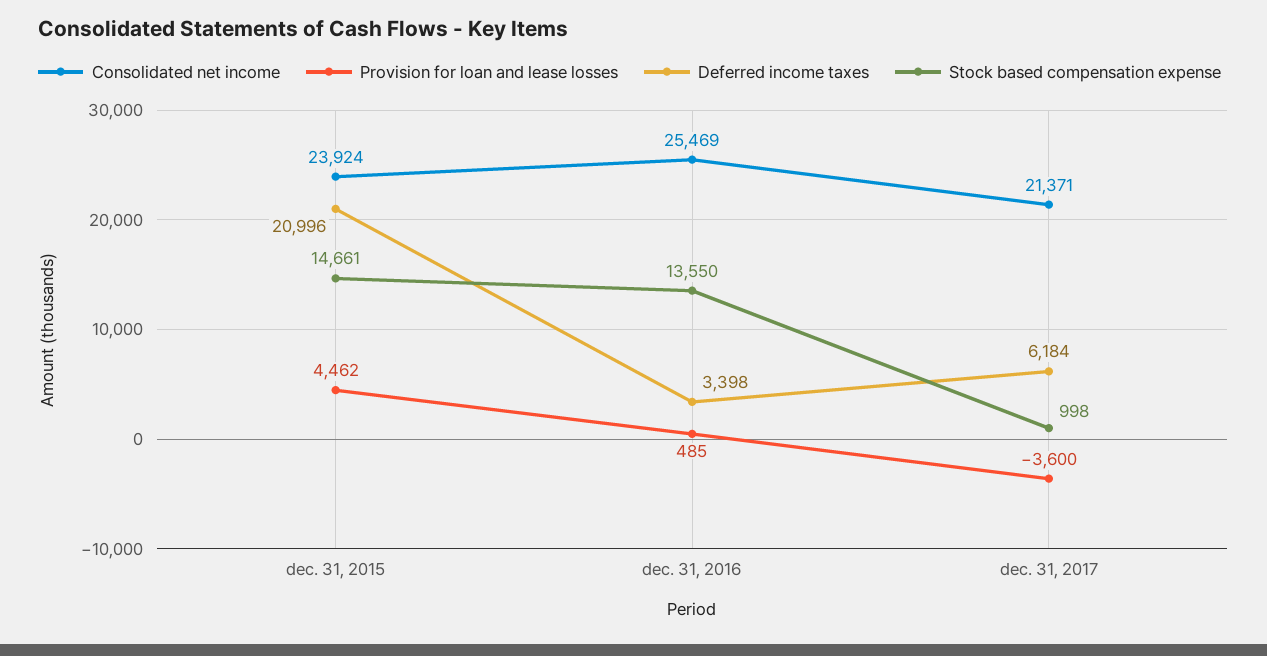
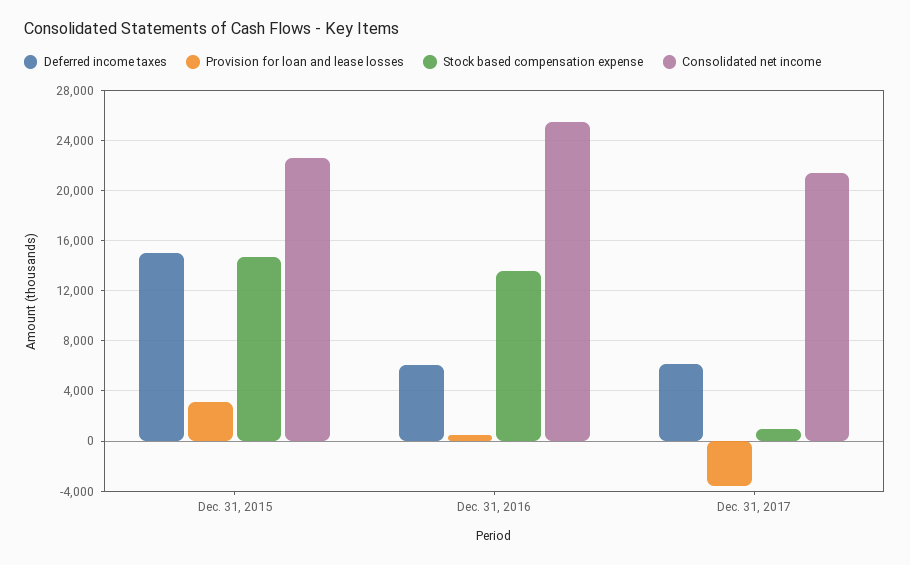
  {
    "Consolidated net income": {
-     "dec. 31, 2015": 23924,
+     "dec. 31, 2015": 22500,
      "dec. 31, 2016": 25469,
      "dec. 31, 2017": 21371
    },
    "Provision for loan and lease losses": {
-     "dec. 31, 2015": 4462,
+     "dec. 31, 2015": 3000,
      "dec. 31, 2016": 485,
      "dec. 31, 2017": -3600
    },
    "Deferred income taxes": {
-     "dec. 31, 2015": 20996,
+     "dec. 31, 2015": 15000,
-     "dec. 31, 2016": 3398,
+     "dec. 31, 2016": 6000,
      "dec. 31, 2017": 6184
    },
    "Stock based compensation expense": {
      "dec. 31, 2015": 14661,
      "dec. 31, 2016": 13550,
      "dec. 31, 2017": 998
    }
  }

